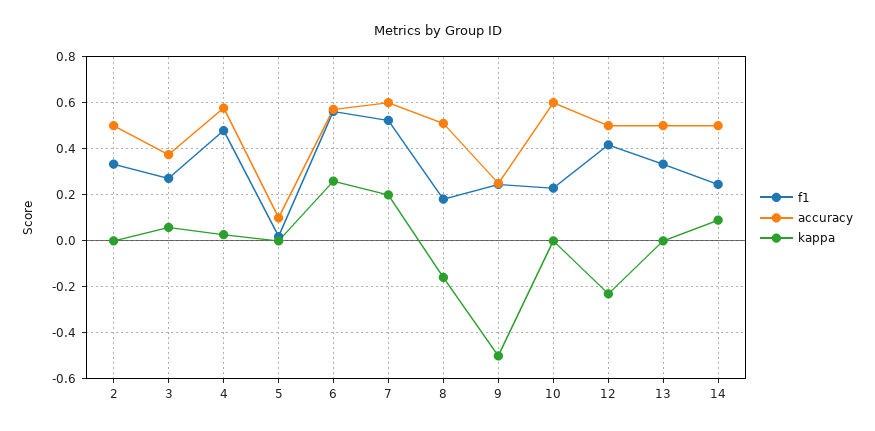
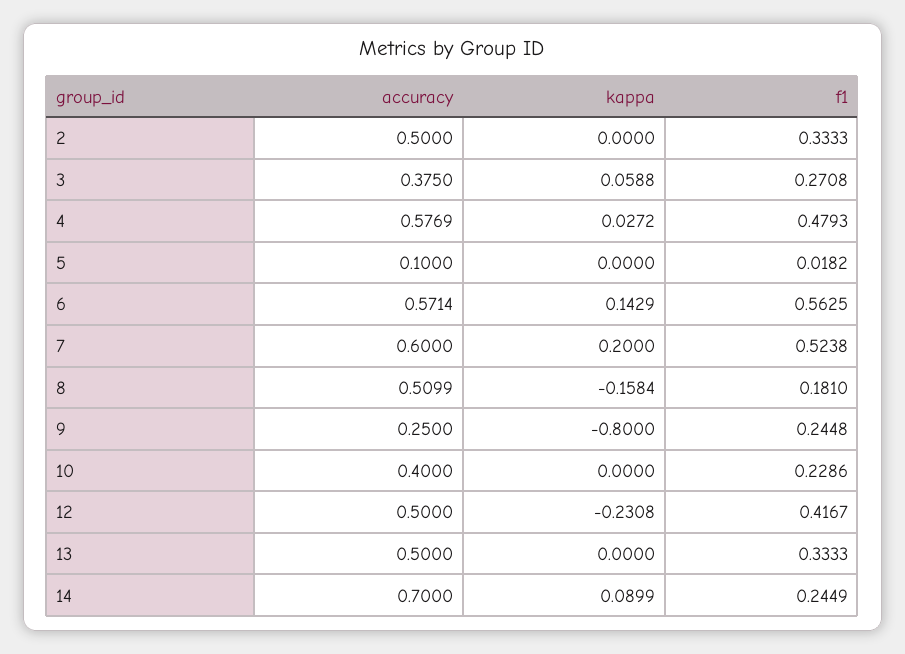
  {
    "f1": {
      "2": 0.3333,
      "3": 0.2708,
      "4": 0.4793,
      "5": 0.0182,
      "6": 0.5625,
      "7": 0.5238,
      "8": 0.181,
      "9": 0.2448,
      "10": 0.2286,
      "12": 0.4167,
      "13": 0.3333,
      "14": 0.2449
    },
    "accuracy": {
      "2": 0.5,
      "3": 0.375,
      "4": 0.5769,
      "5": 0.1,
      "6": 0.5714,
      "7": 0.6,
      "8": 0.5099,
      "9": 0.25,
-     "10": 0.6,
+     "10": 0.4,
      "12": 0.5,
      "13": 0.5,
-     "14": 0.5
+     "14": 0.7
    },
    "kappa": {
      "2": 0,
      "3": 0.0588,
      "4": 0.0272,
      "5": 0,
-     "6": 0.25,
+     "6": 0.1429,
      "7": 0.2,
      "8": -0.1584,
-     "9": -0.5,
+     "9": -0.8,
      "10": 0,
      "12": -0.2308,
      "13": 0,
      "14": 0.0899
    }
  }

